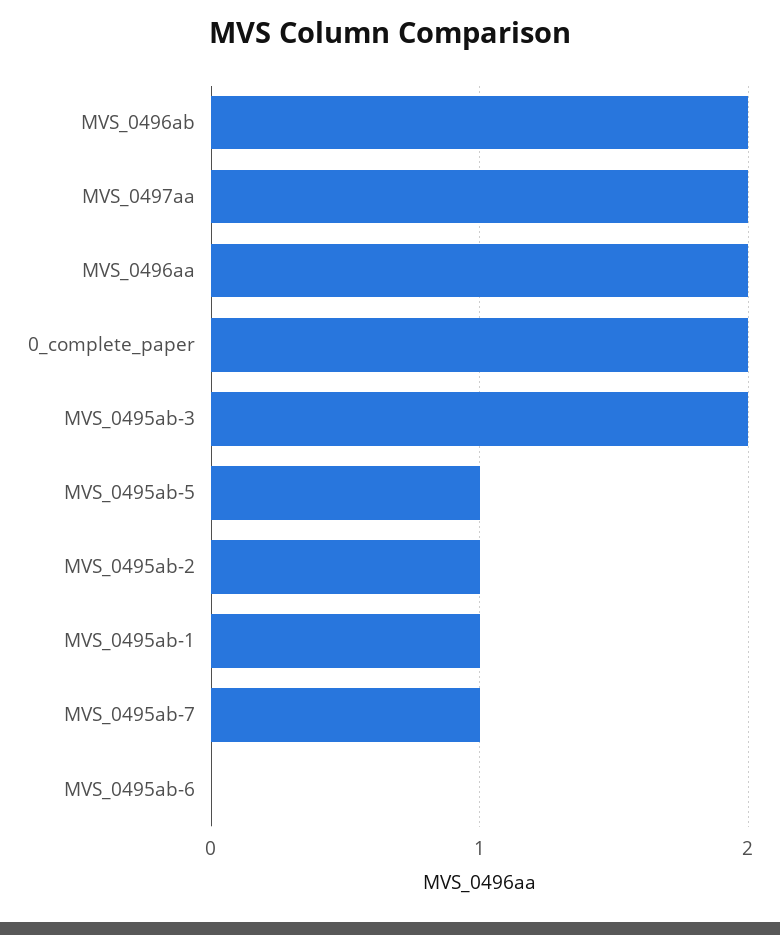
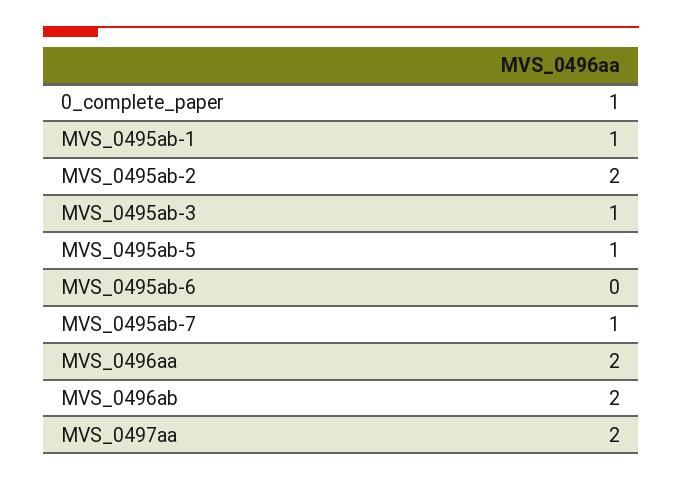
  {
    "MVS_0496ab": 2,
    "MVS_0497aa": 2,
    "MVS_0496aa": 2,
-   "0_complete_paper": 2,
+   "0_complete_paper": 1,
-   "MVS_0495ab-3": 2,
+   "MVS_0495ab-3": 1,
    "MVS_0495ab-5": 1,
-   "MVS_0495ab-2": 1,
+   "MVS_0495ab-2": 2,
    "MVS_0495ab-1": 1,
    "MVS_0495ab-7": 1,
    "MVS_0495ab-6": 0
  }

